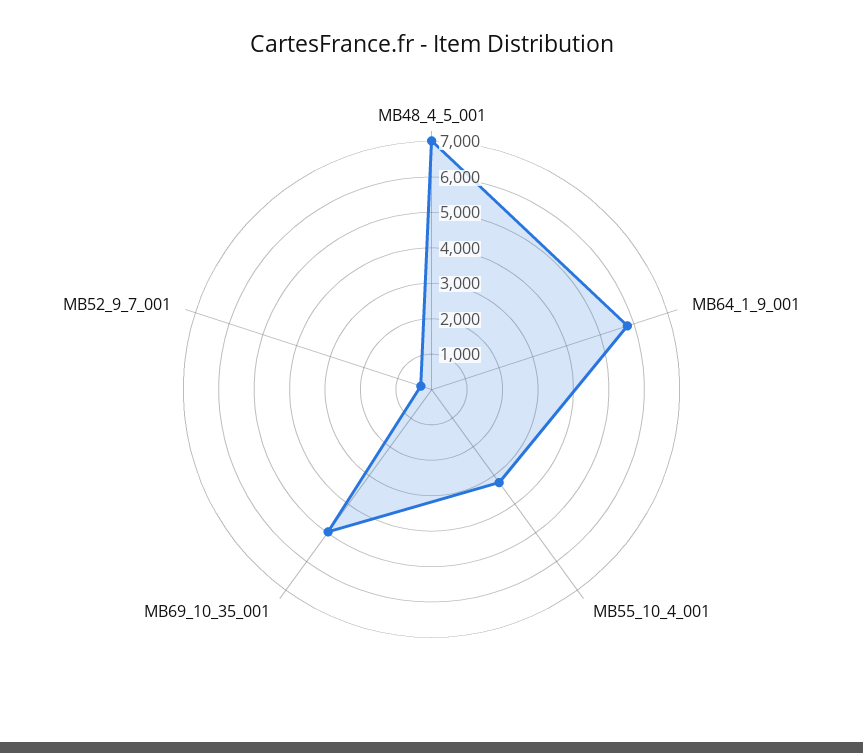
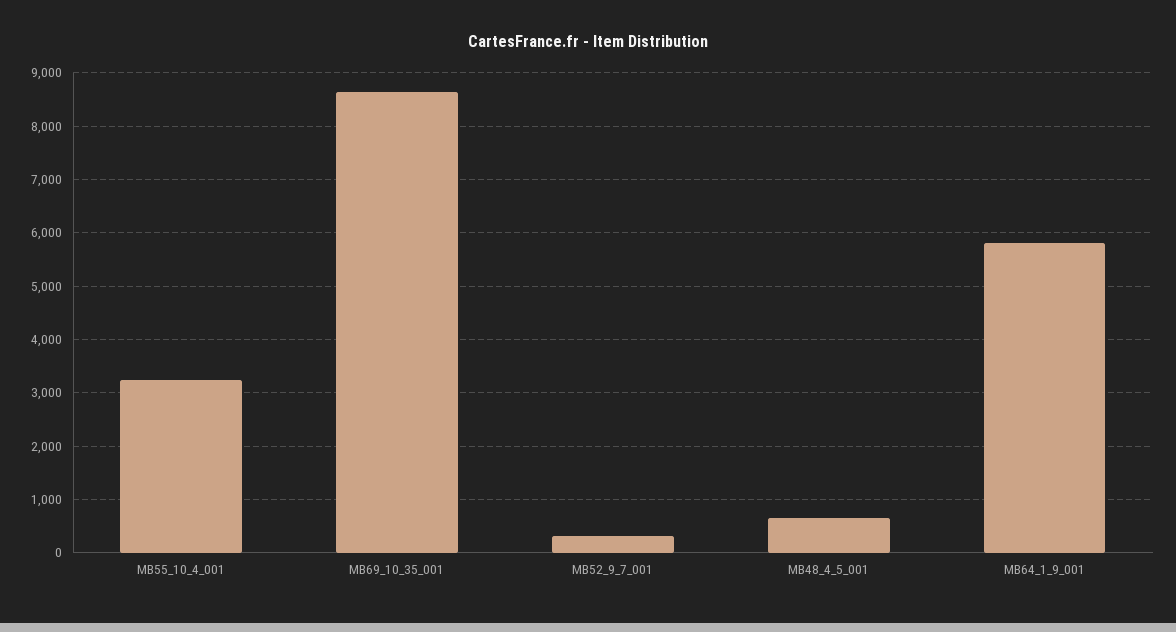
  {
-   "MB48_4_5_001": 7000,
+   "MB48_4_5_001": 600,
    "MB64_1_9_001": 5800,
    "MB55_10_4_001": 3200,
-   "MB69_10_35_001": 5000,
+   "MB69_10_35_001": 8600,
    "MB52_9_7_001": 400
  }

